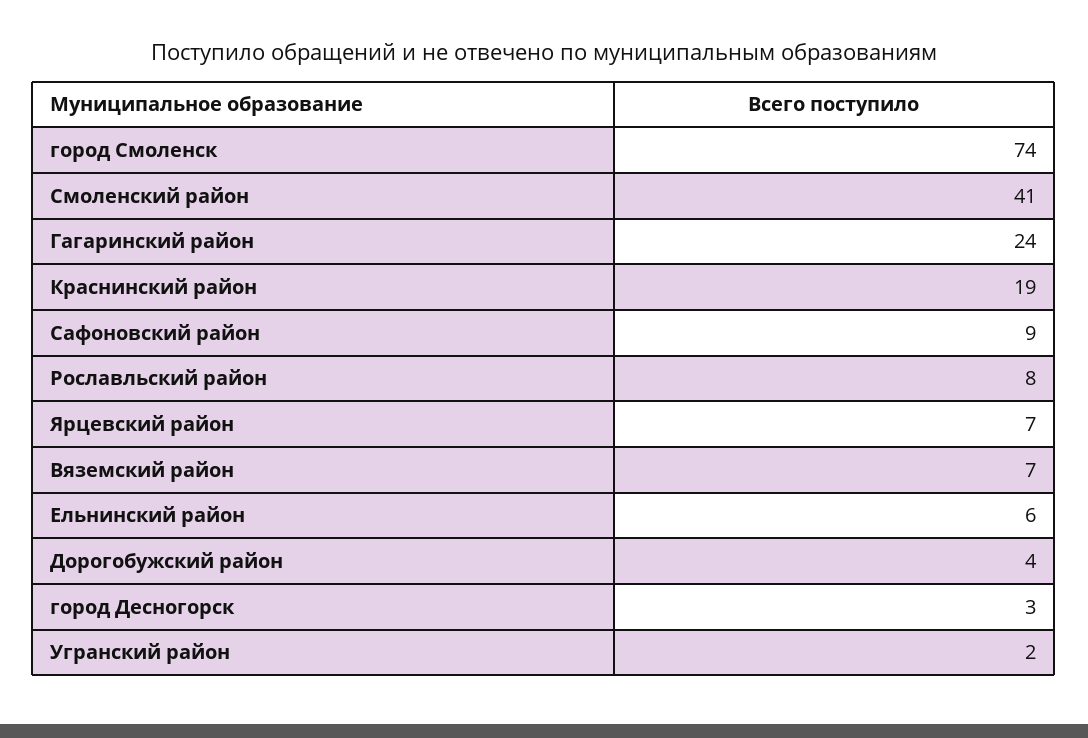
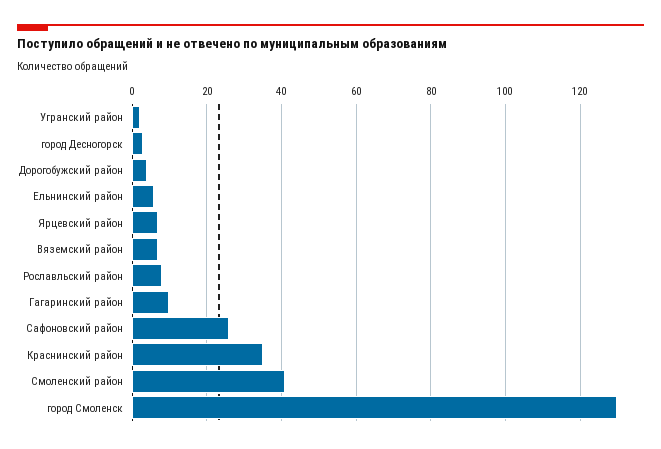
  {
-   "город Смоленск": 74,
+   "город Смоленск": 130,
    "Смоленский район": 41,
-   "Гагаринский район": 24,
+   "Гагаринский район": 10,
-   "Краснинский район": 19,
+   "Краснинский район": 35,
-   "Сафоновский район": 9,
+   "Сафоновский район": 25,
    "Рославльский район": 8,
    "Ярцевский район": 7,
    "Вяземский район": 7,
    "Ельнинский район": 6,
    "Дорогобужский район": 4,
    "город Десногорск": 3,
    "Угранский район": 2
  }

